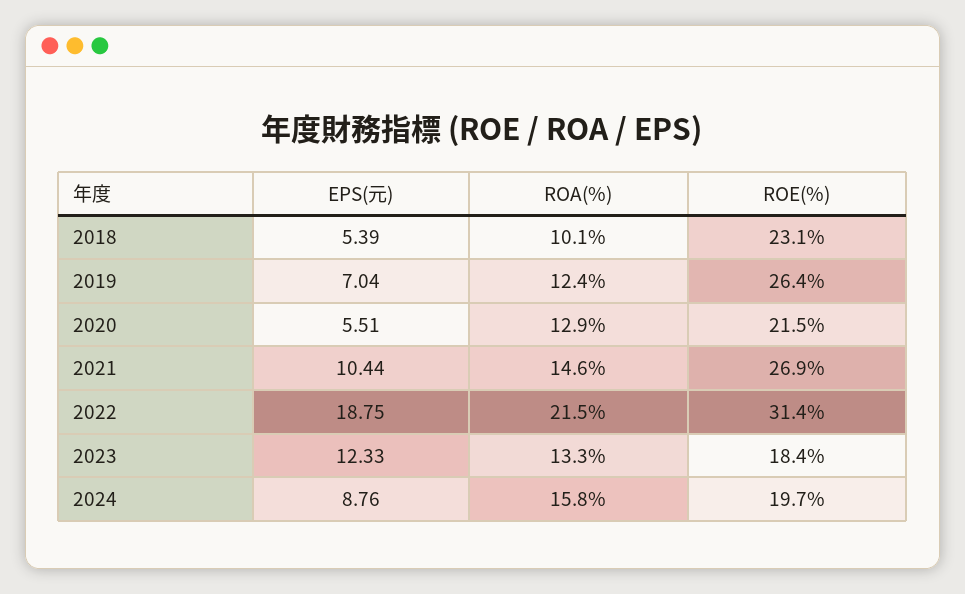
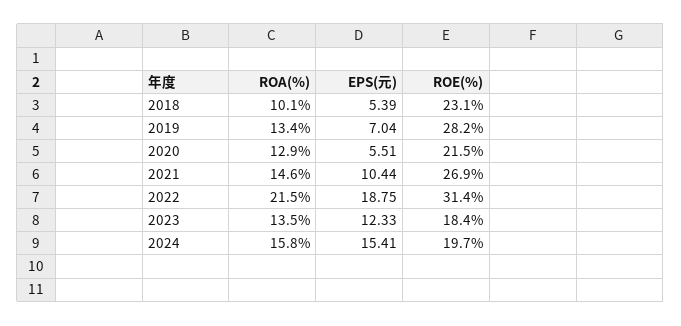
  {
    "EPS(元)": {
      "2018": 5.39,
      "2019": 7.04,
      "2020": 5.51,
      "2021": 10.44,
      "2022": 18.75,
      "2023": 12.33,
-     "2024": 8.76
+     "2024": 15.41
    },
    "ROA(%)": {
      "2018": 10.1,
-     "2019": 12.4,
+     "2019": 13.4,
      "2020": 12.9,
      "2021": 14.6,
      "2022": 21.5,
-     "2023": 13.3,
+     "2023": 13.5,
      "2024": 15.8
    },
    "ROE(%)": {
      "2018": 23.1,
-     "2019": 26.4,
+     "2019": 28.2,
      "2020": 21.5,
      "2021": 26.9,
      "2022": 31.4,
      "2023": 18.4,
      "2024": 19.7
    }
  }

